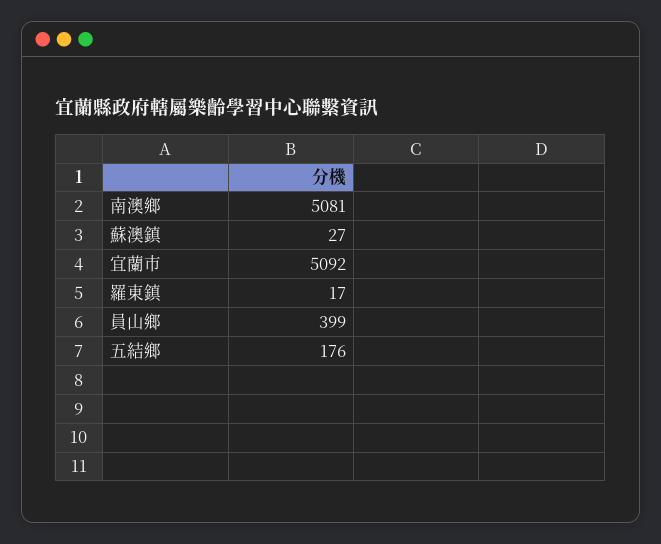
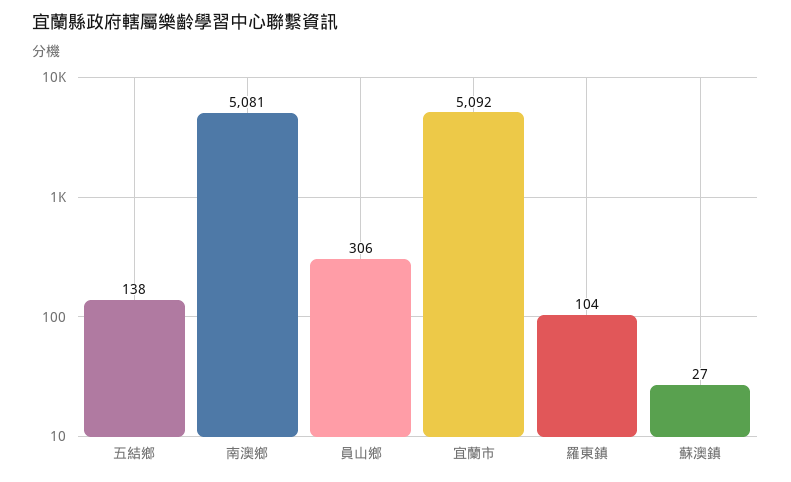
  {
    "南澳鄉": 5081,
    "蘇澳鎮": 27,
    "宜蘭市": 5092,
-   "羅東鎮": 17,
+   "羅東鎮": 104,
-   "員山鄉": 399,
+   "員山鄉": 306,
-   "五結鄉": 176
+   "五結鄉": 138
  }

